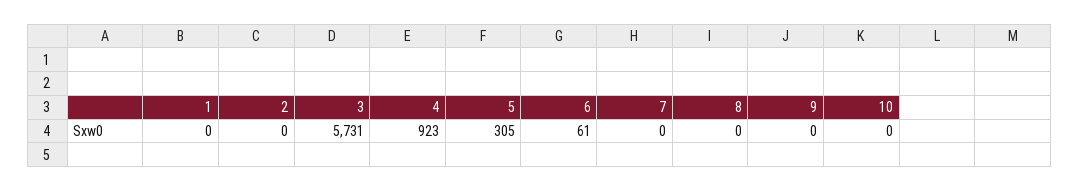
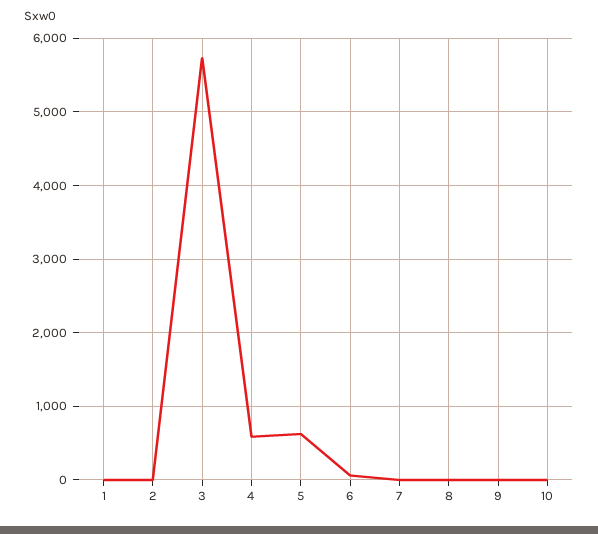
  {
    "1": 0,
    "2": 0,
    "3": 5731,
-   "4": 923,
+   "4": 600,
-   "5": 305,
+   "5": 600,
    "6": 61,
    "7": 0,
    "8": 0,
    "9": 0,
    "10": 0
  }

